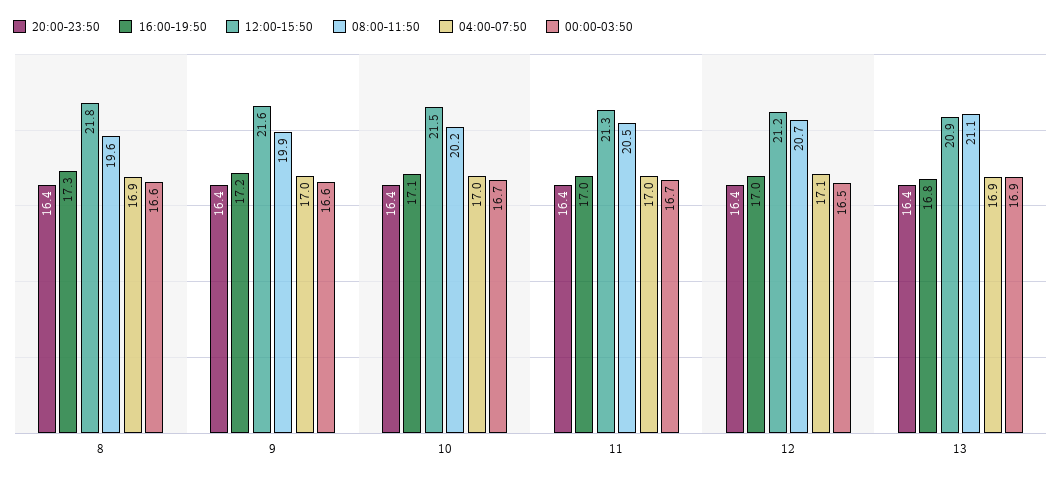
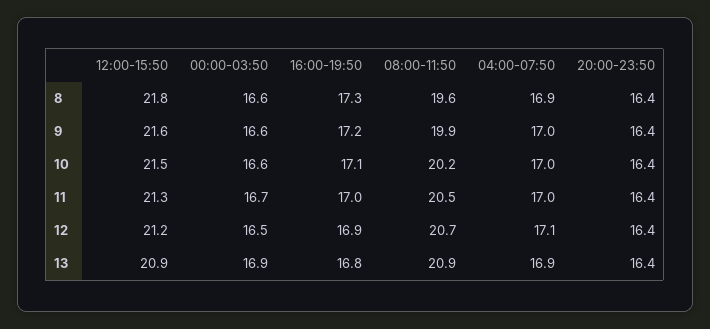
  {
    "20:00-23:50": {
      "8": 16.4,
      "9": 16.4,
      "10": 16.4,
      "11": 16.4,
      "12": 16.4,
      "13": 16.4
    },
    "16:00-19:50": {
      "8": 17.3,
      "9": 17.2,
      "10": 17.1,
      "11": 17,
-     "12": 17,
+     "12": 16.9,
      "13": 16.8
    },
    "12:00-15:50": {
      "8": 21.8,
      "9": 21.6,
      "10": 21.5,
      "11": 21.3,
      "12": 21.2,
      "13": 20.9
    },
    "08:00-11:50": {
      "8": 19.6,
      "9": 19.9,
      "10": 20.2,
      "11": 20.5,
      "12": 20.7,
-     "13": 21.1
+     "13": 20.9
    },
    "04:00-07:50": {
      "8": 16.9,
      "9": 17,
      "10": 17,
      "11": 17,
      "12": 17.1,
      "13": 16.9
    },
    "00:00-03:50": {
      "8": 16.6,
      "9": 16.6,
-     "10": 16.7,
+     "10": 16.6,
      "11": 16.7,
      "12": 16.5,
      "13": 16.9
    }
  }

